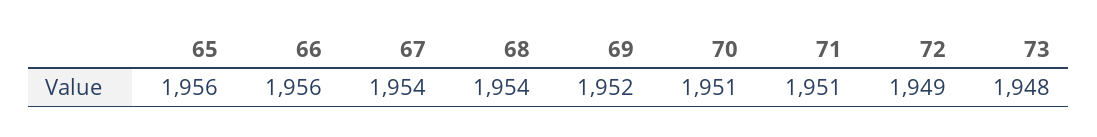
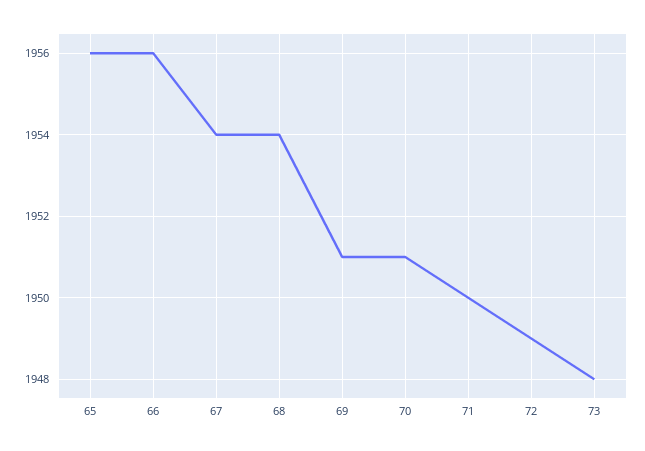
  {
    "65": 1956,
    "66": 1956,
    "67": 1954,
    "68": 1954,
-   "69": 1952,
+   "69": 1951,
    "70": 1951,
-   "71": 1951,
+   "71": 1950,
    "72": 1949,
    "73": 1948
  }

